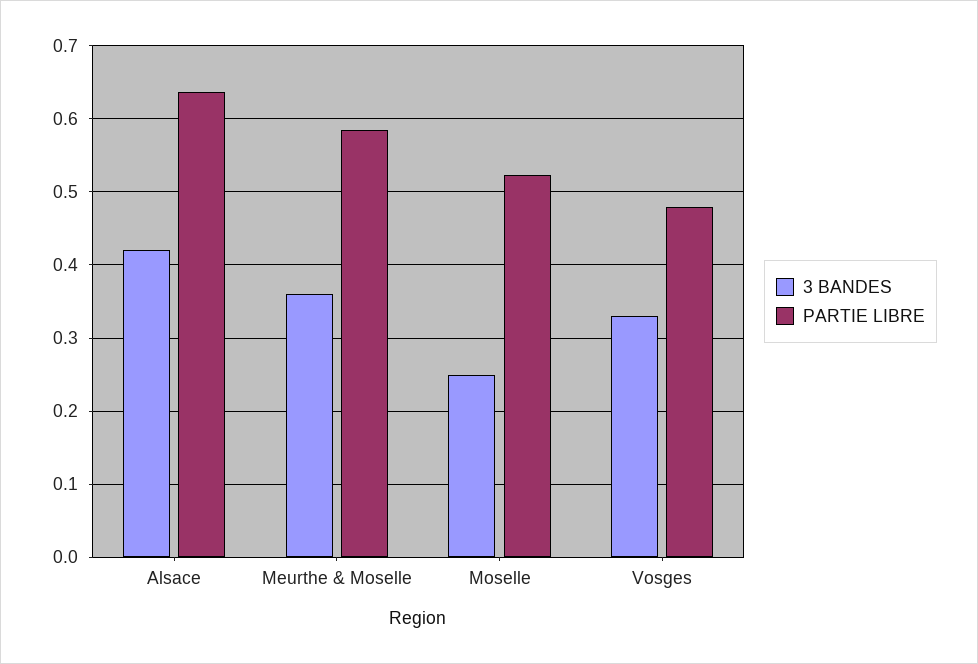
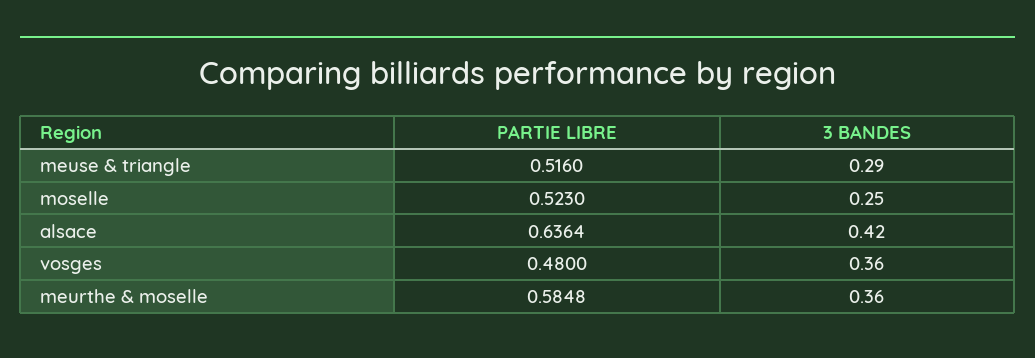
  {
    "3 BANDES": {
      "Alsace": 0.42,
      "Meurthe & Moselle": 0.36,
      "Moselle": 0.25,
-     "Vosges": 0.33
+     "Vosges": 0.36,
+     "meuse & triangle": 0.29
    },
    "PARTIE LIBRE": {
      "Alsace": 0.6364,
      "Meurthe & Moselle": 0.5848,
      "Moselle": 0.523,
-     "Vosges": 0.48
+     "Vosges": 0.48,
+     "meuse & triangle": 0.516
    }
  }

